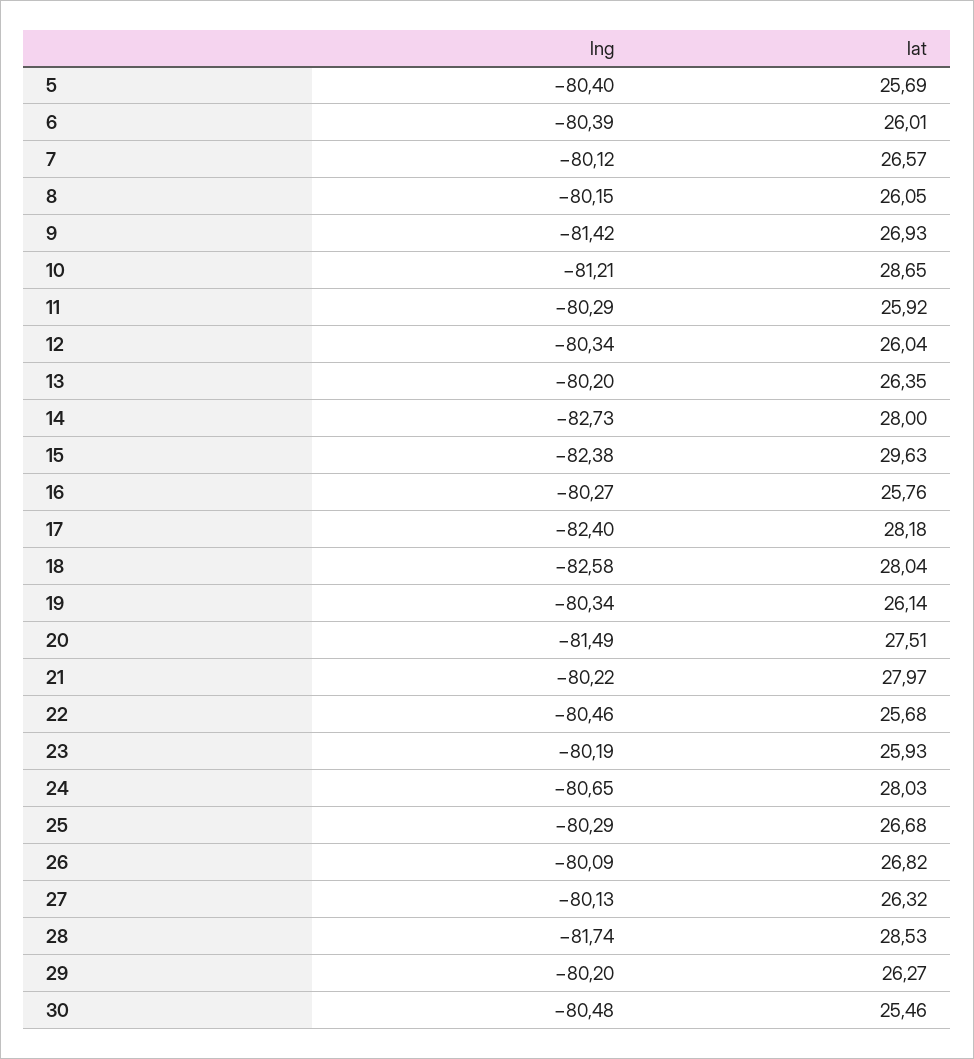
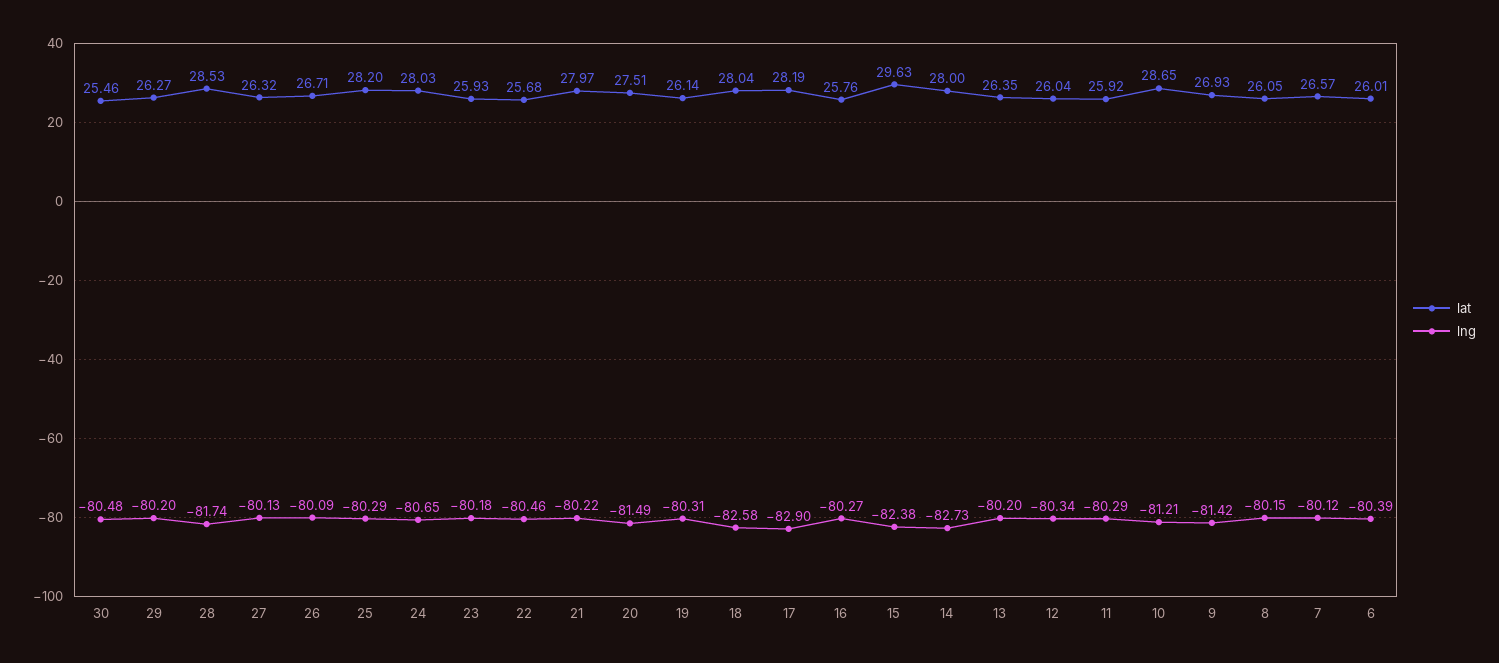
  {
    "lng": {
-     "5": -80.4,
      "6": -80.39,
      "7": -80.12,
      "8": -80.15,
      "9": -81.42,
      "10": -81.21,
      "11": -80.29,
      "12": -80.34,
      "13": -80.2,
      "14": -82.73,
      "15": -82.38,
      "16": -80.27,
-     "17": -82.4,
+     "17": -82.9,
      "18": -82.58,
-     "19": -80.34,
+     "19": -80.31,
      "20": -81.49,
      "21": -80.22,
      "22": -80.46,
-     "23": -80.19,
+     "23": -80.18,
      "24": -80.65,
      "25": -80.29,
      "26": -80.09,
      "27": -80.13,
      "28": -81.74,
      "29": -80.2,
      "30": -80.48
    },
    "lat": {
-     "5": 25.69,
      "6": 26.01,
      "7": 26.57,
      "8": 26.05,
      "9": 26.93,
      "10": 28.65,
      "11": 25.92,
      "12": 26.04,
      "13": 26.35,
      "14": 28,
      "15": 29.63,
      "16": 25.76,
-     "17": 28.18,
+     "17": 28.19,
      "18": 28.04,
      "19": 26.14,
      "20": 27.51,
      "21": 27.97,
      "22": 25.68,
      "23": 25.93,
      "24": 28.03,
-     "25": 26.68,
+     "25": 28.2,
-     "26": 26.82,
+     "26": 26.71,
      "27": 26.32,
      "28": 28.53,
      "29": 26.27,
      "30": 25.46
    }
  }

